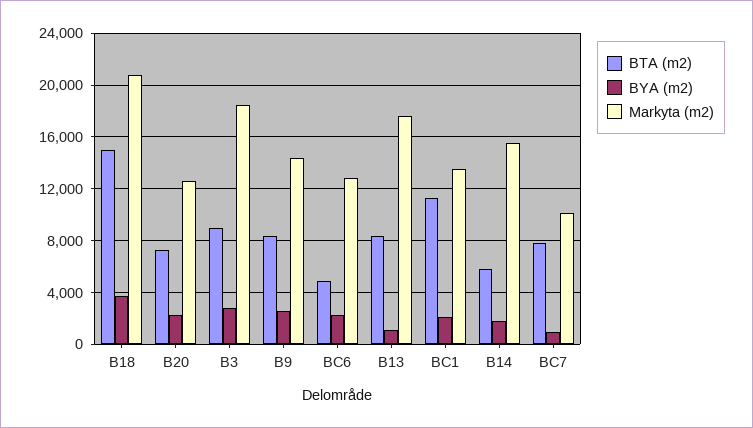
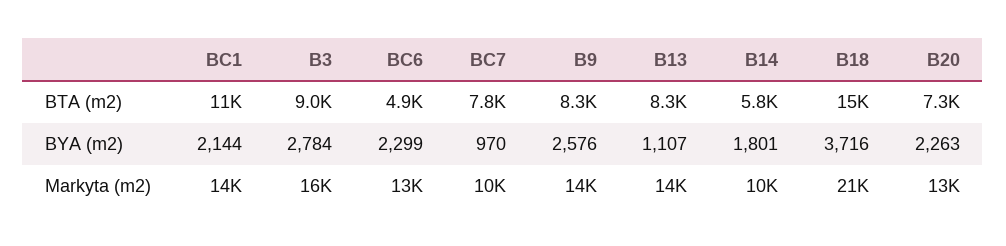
  {
    "BTA (m2)": {
      "B18": 15000,
      "B20": 7300,
      "B3": 9000,
      "B9": 8300,
      "BC6": 4900,
      "B13": 8300,
      "BC1": 11000,
      "B14": 5800,
      "BC7": 7800
    },
    "BYA (m2)": {
      "B18": 3716,
      "B20": 2263,
      "B3": 2784,
      "B9": 2576,
      "BC6": 2299,
      "B13": 1107,
      "BC1": 2144,
      "B14": 1801,
      "BC7": 970
    },
    "Markyta (m2)": {
      "B18": 21000,
      "B20": 13000,
-     "B3": 18500,
+     "B3": 16000,
      "B9": 14000,
      "BC6": 13000,
-     "B13": 17500,
+     "B13": 14000,
      "BC1": 14000,
-     "B14": 15500,
+     "B14": 10000,
      "BC7": 10000
    }
  }

